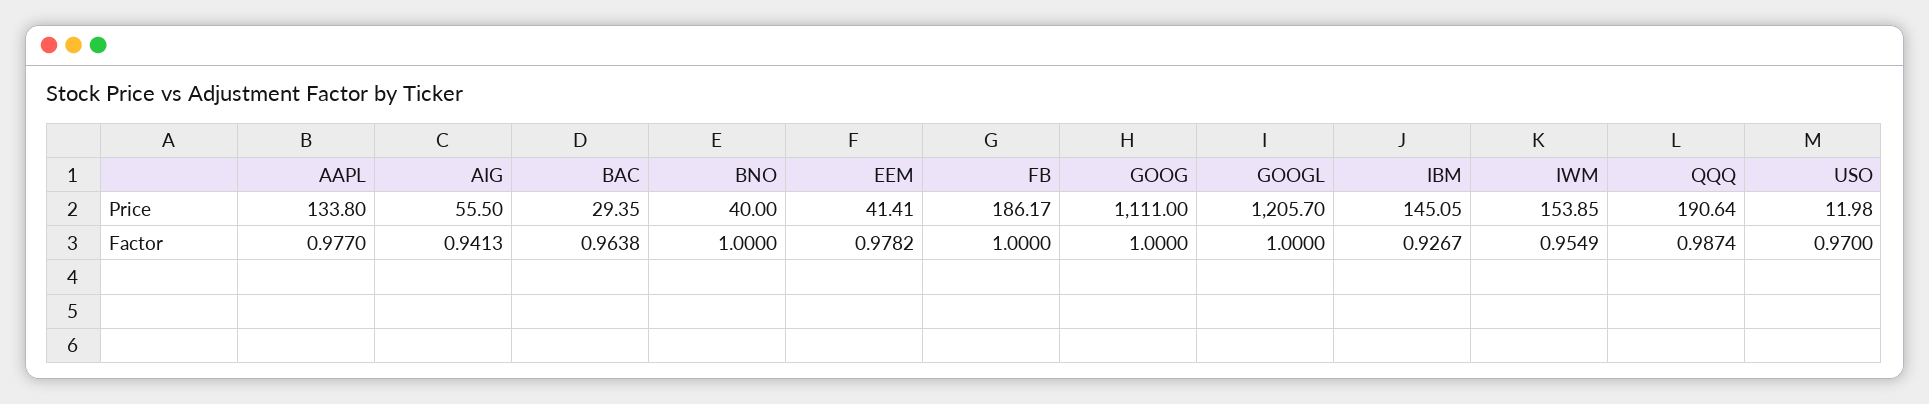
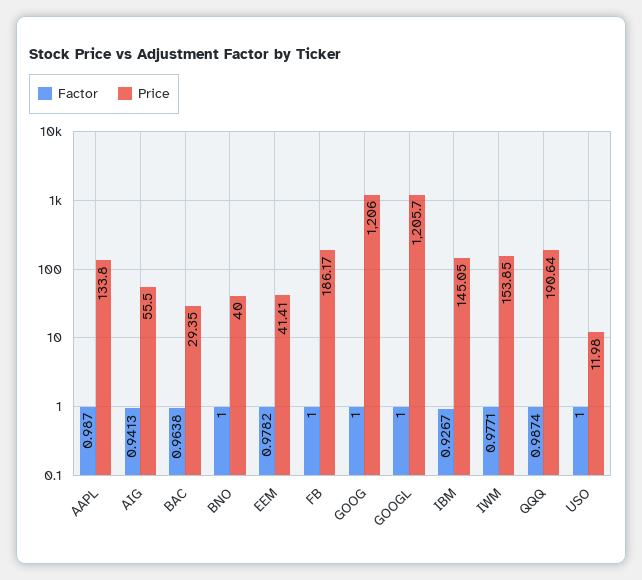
  {
    "Price": {
      "AAPL": 133.8,
      "AIG": 55.5,
      "BAC": 29.35,
      "BNO": 40,
      "EEM": 41.41,
      "FB": 186.17,
-     "GOOG": 1111,
+     "GOOG": 1206,
      "GOOGL": 1205.7,
      "IBM": 145.05,
      "IWM": 153.85,
      "QQQ": 190.64,
      "USO": 11.98
    },
    "Factor": {
-     "AAPL": 0.977,
+     "AAPL": 0.987,
      "AIG": 0.9413,
      "BAC": 0.9638,
      "BNO": 1,
      "EEM": 0.9782,
      "FB": 1,
      "GOOG": 1,
      "GOOGL": 1,
      "IBM": 0.9267,
-     "IWM": 0.9549,
+     "IWM": 0.9771,
      "QQQ": 0.9874,
-     "USO": 0.97
+     "USO": 1
    }
  }

